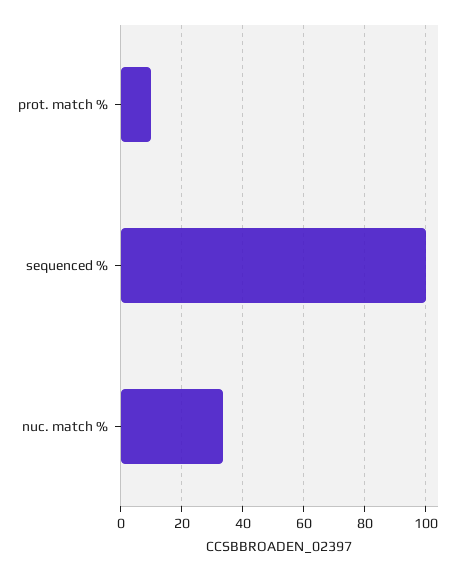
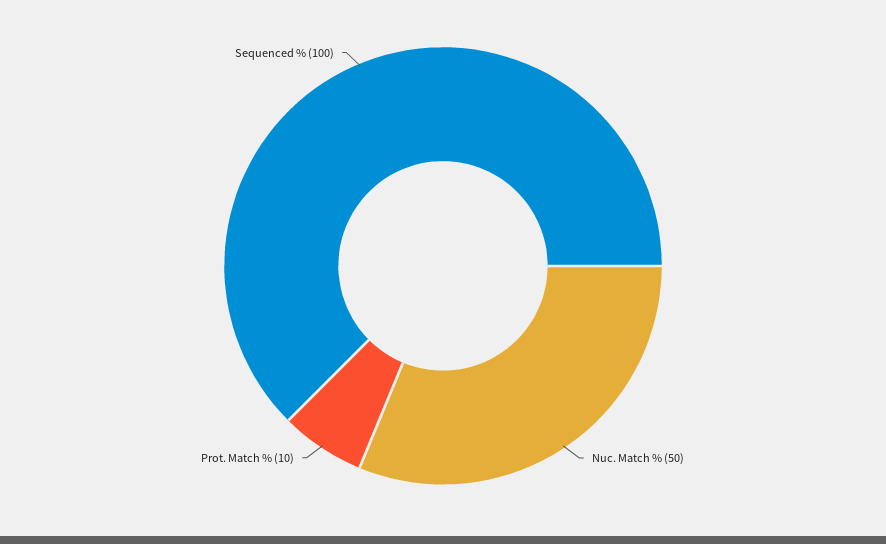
  {
    "prot. match %": 10,
    "sequenced %": 100,
-   "nuc. match %": 34
+   "nuc. match %": 50
  }

